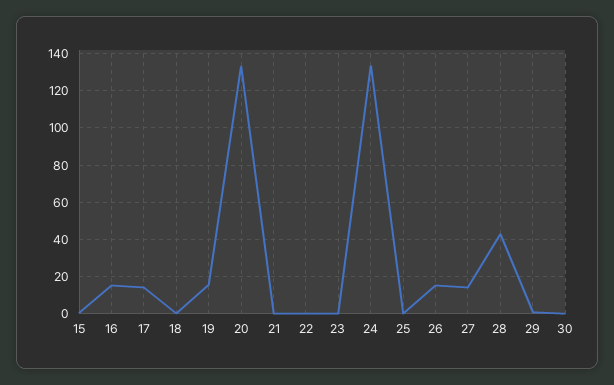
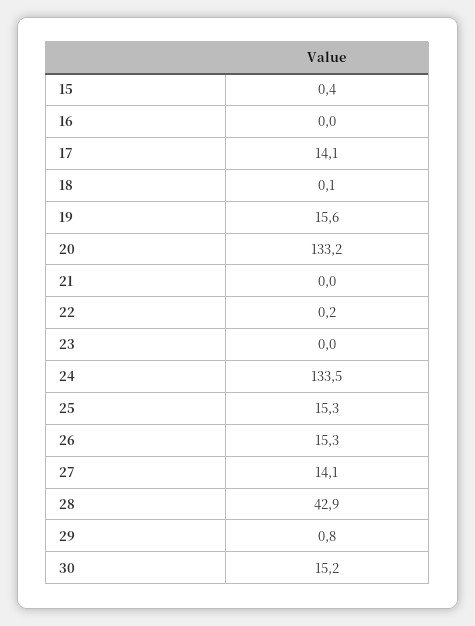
  {
    "15": 0.4,
-   "16": 15,
+   "16": 0,
    "17": 14.1,
    "18": 0.1,
    "19": 15.6,
    "20": 133.2,
    "21": 0,
    "22": 0.2,
    "23": 0,
    "24": 133.5,
-   "25": 0,
+   "25": 15.3,
    "26": 15.3,
    "27": 14.1,
    "28": 42.9,
    "29": 0.8,
-   "30": 0
+   "30": 15.2
  }

